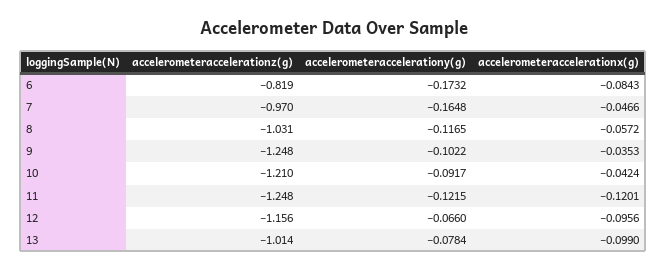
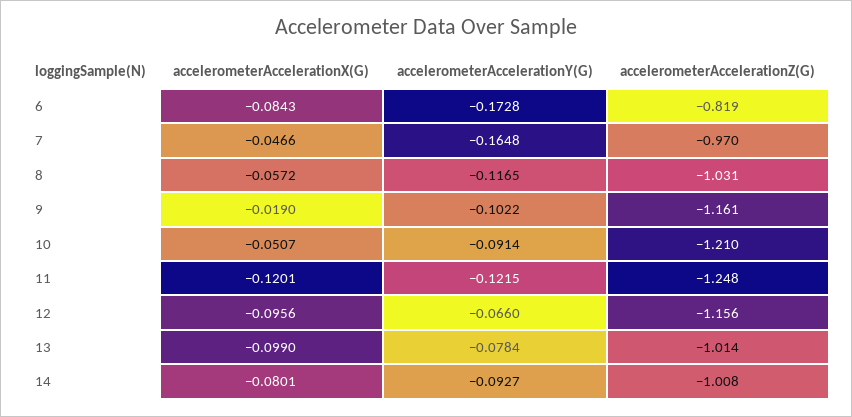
  {
    "accelerometeraccelerationz(g)": {
      "6": -0.819,
      "7": -0.97,
      "8": -1.031,
-     "9": -1.248,
+     "9": -1.161,
      "10": -1.21,
      "11": -1.248,
      "12": -1.156,
-     "13": -1.014
+     "13": -1.014,
+     "14": -1.008
    },
    "accelerometeraccelerationy(g)": {
-     "6": -0.1732,
+     "6": -0.1728,
      "7": -0.1648,
      "8": -0.1165,
      "9": -0.1022,
-     "10": -0.0917,
+     "10": -0.0914,
      "11": -0.1215,
      "12": -0.066,
-     "13": -0.0784
+     "13": -0.0784,
+     "14": -0.0927
    },
    "accelerometeraccelerationx(g)": {
      "6": -0.0843,
      "7": -0.0466,
      "8": -0.0572,
-     "9": -0.0353,
+     "9": -0.019,
-     "10": -0.0424,
+     "10": -0.0507,
      "11": -0.1201,
      "12": -0.0956,
-     "13": -0.099
+     "13": -0.099,
+     "14": -0.0801
    }
  }

